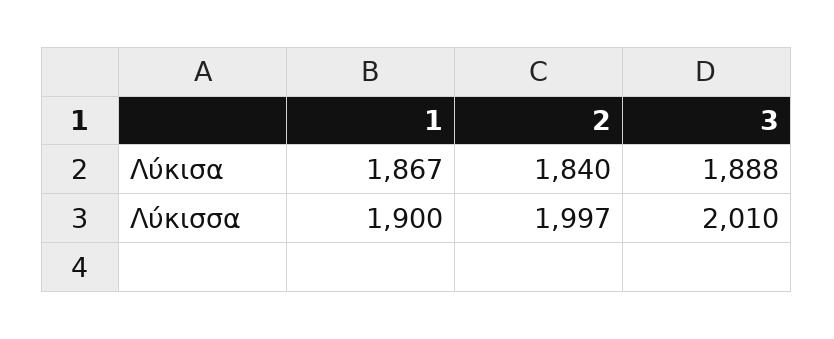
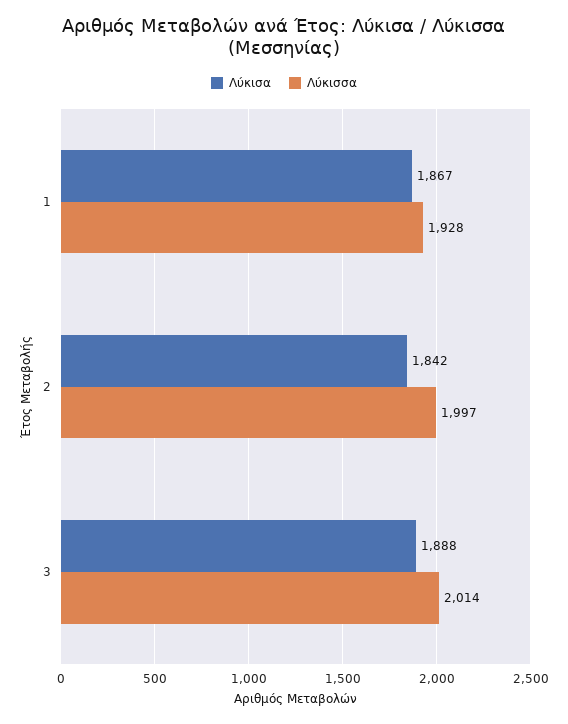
  {
    "Λύκισα": {
      "1": 1867,
-     "2": 1840,
+     "2": 1842,
      "3": 1888
    },
    "Λύκισσα": {
-     "1": 1900,
+     "1": 1928,
      "2": 1997,
-     "3": 2010
+     "3": 2014
    }
  }

